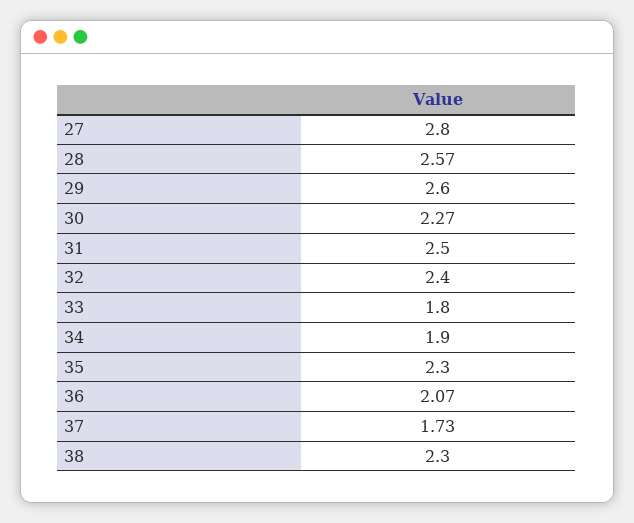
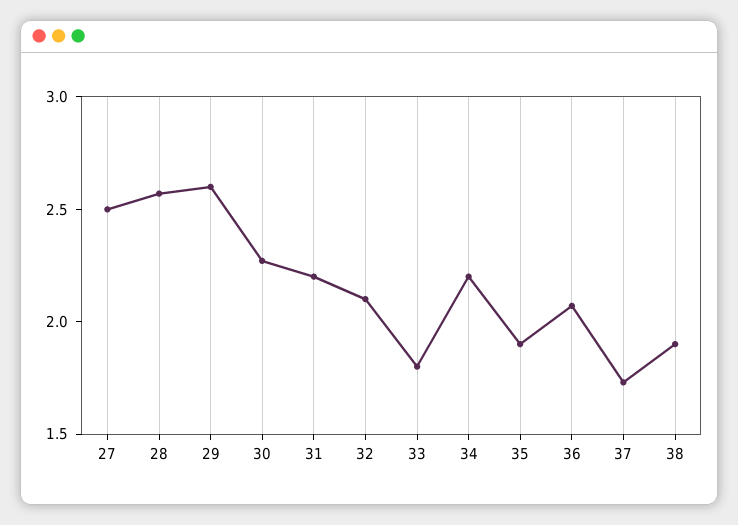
  {
-   "27": 2.8,
+   "27": 2.5,
    "28": 2.57,
    "29": 2.6,
    "30": 2.27,
-   "31": 2.5,
+   "31": 2.2,
-   "32": 2.4,
+   "32": 2.1,
    "33": 1.8,
-   "34": 1.9,
+   "34": 2.2,
-   "35": 2.3,
+   "35": 1.9,
    "36": 2.07,
    "37": 1.73,
-   "38": 2.3
+   "38": 1.9
  }

